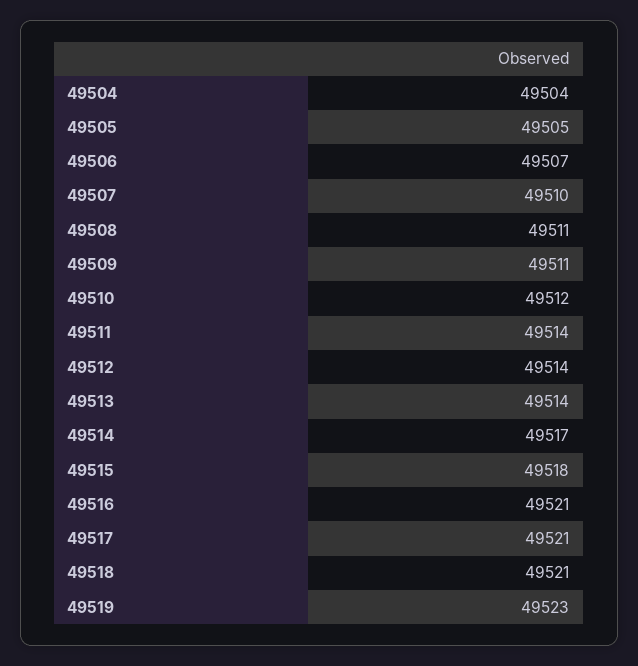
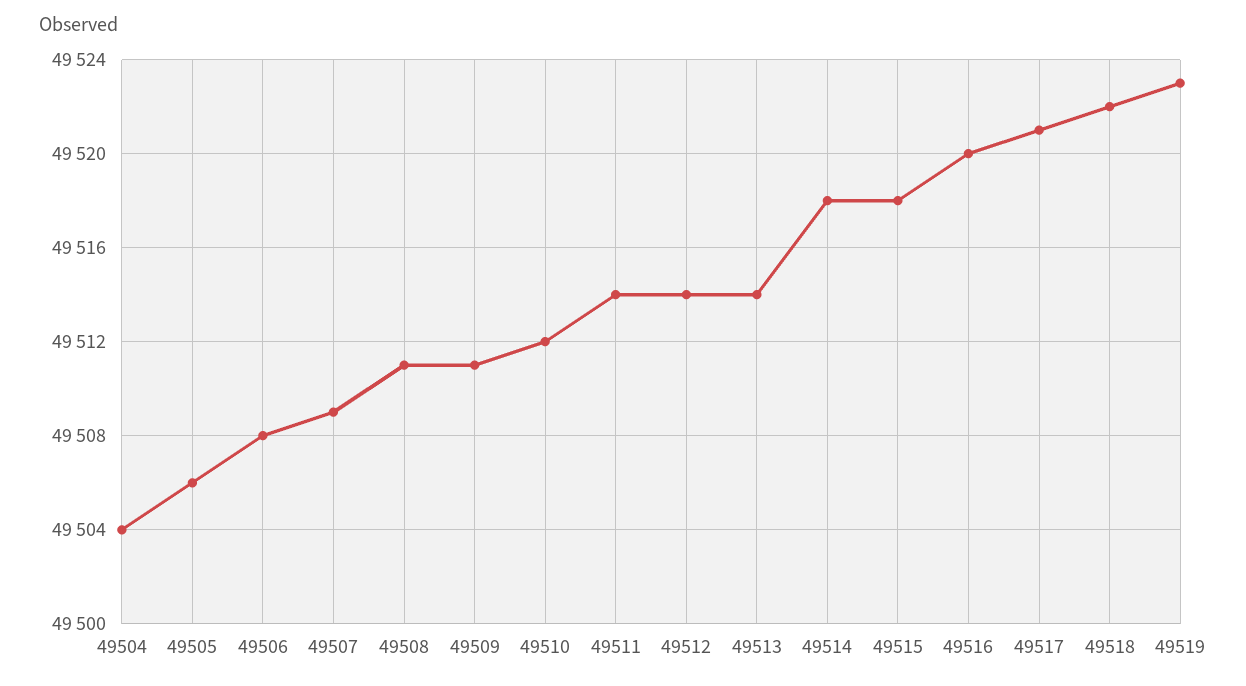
  {
    "49504": 49504,
-   "49505": 49505,
+   "49505": 49506,
-   "49506": 49507,
+   "49506": 49508,
-   "49507": 49510,
+   "49507": 49509,
    "49508": 49511,
    "49509": 49511,
    "49510": 49512,
    "49511": 49514,
    "49512": 49514,
    "49513": 49514,
-   "49514": 49517,
+   "49514": 49518,
    "49515": 49518,
-   "49516": 49521,
+   "49516": 49520,
    "49517": 49521,
-   "49518": 49521,
+   "49518": 49522,
    "49519": 49523
  }

